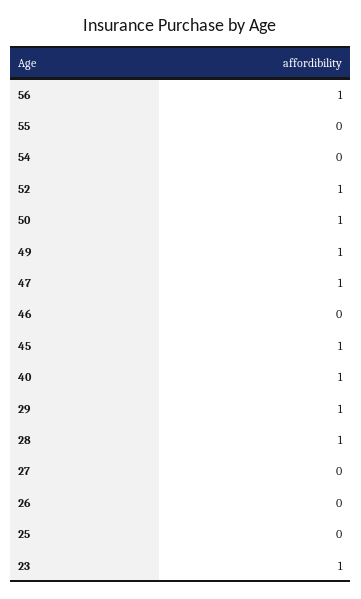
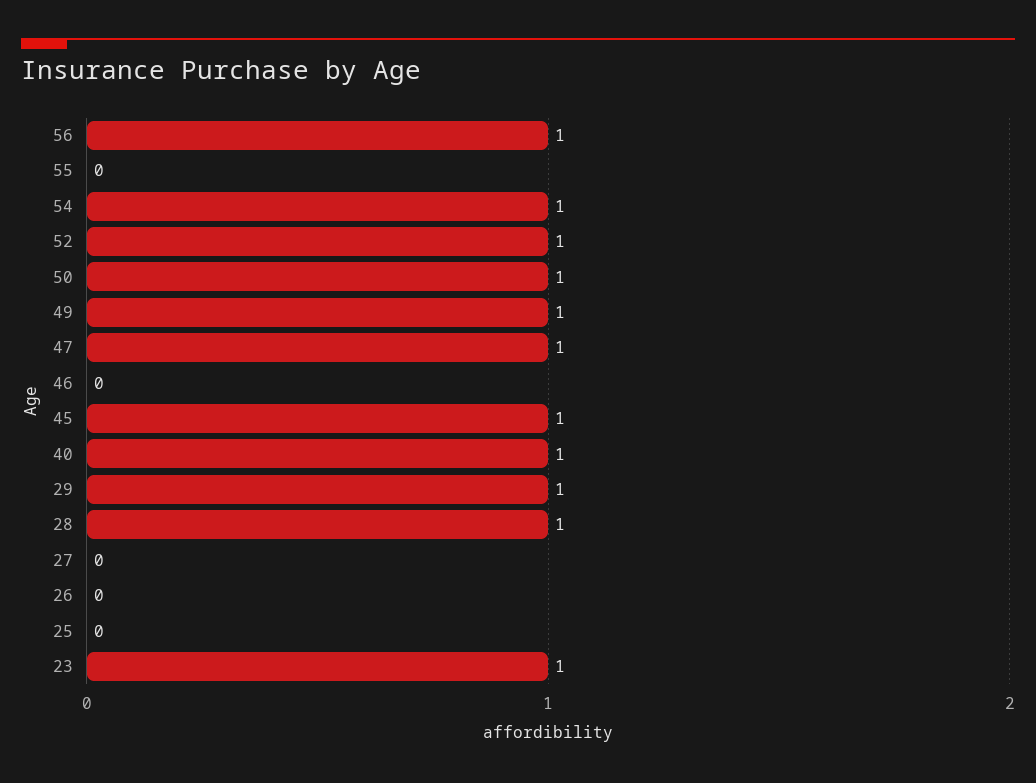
  {
    "56": 1,
    "55": 0,
-   "54": 0,
+   "54": 1,
    "52": 1,
    "50": 1,
    "49": 1,
    "47": 1,
    "46": 0,
    "45": 1,
    "40": 1,
    "29": 1,
    "28": 1,
    "27": 0,
    "26": 0,
    "25": 0,
    "23": 1
  }

